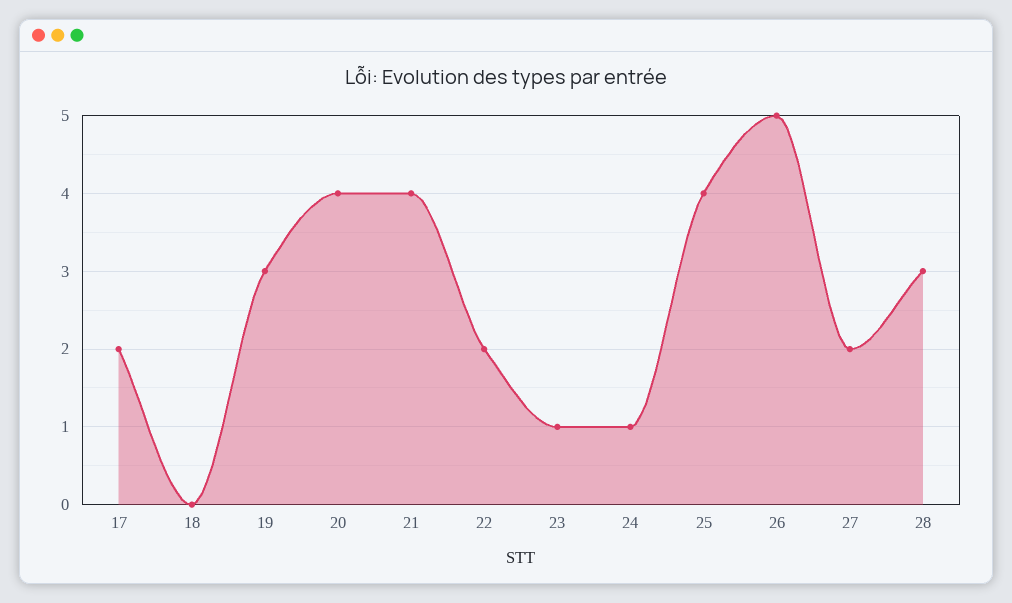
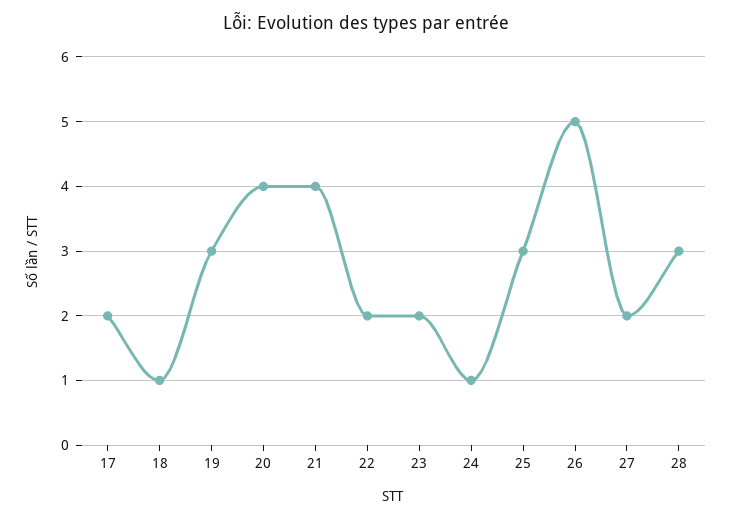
  {
    "17": 2,
-   "18": 0,
+   "18": 1,
    "19": 3,
    "20": 4,
    "21": 4,
    "22": 2,
-   "23": 1,
+   "23": 2,
    "24": 1,
-   "25": 4,
+   "25": 3,
    "26": 5,
    "27": 2,
    "28": 3
  }

